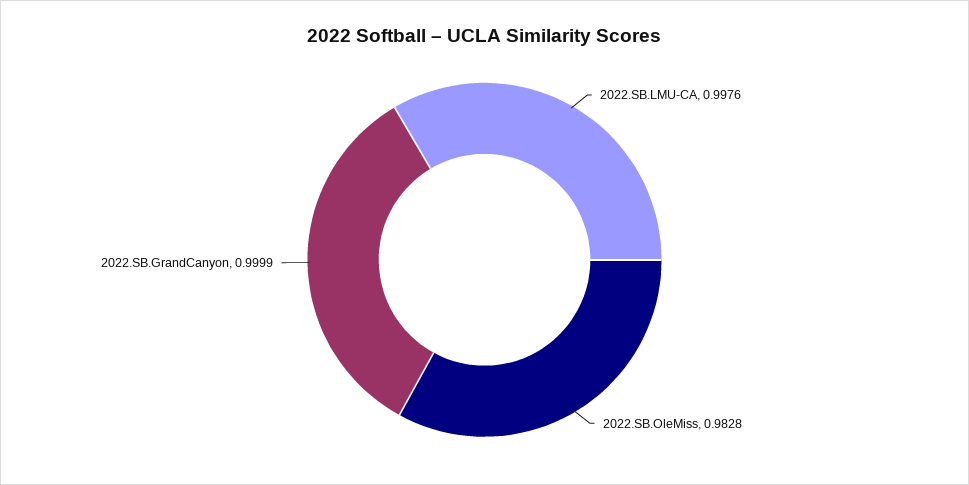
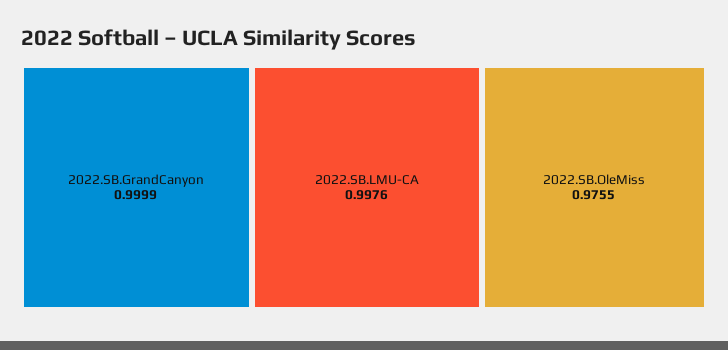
  {
    "2022.SB.LMU-CA": 0.9976,
-   "2022.SB.OleMiss": 0.9828,
+   "2022.SB.OleMiss": 0.9755,
    "2022.SB.GrandCanyon": 0.9999
  }

